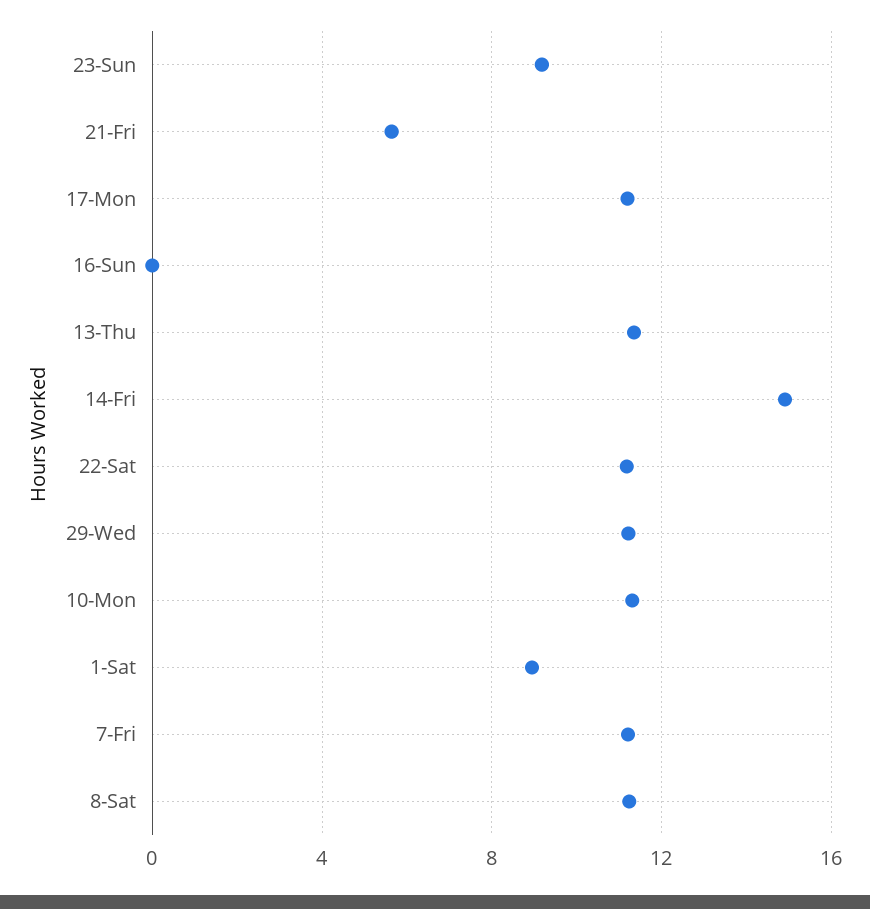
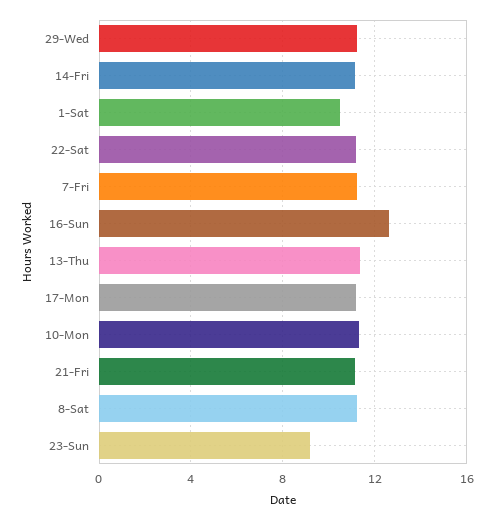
  {
    "23-Sun": 9,
-   "21-Fri": 5.5,
+   "21-Fri": 11,
    "17-Mon": 11,
-   "16-Sun": 0,
+   "16-Sun": 12.5,
    "13-Thu": 11.5,
-   "14-Fri": 15,
+   "14-Fri": 11,
    "22-Sat": 11,
    "29-Wed": 11,
    "10-Mon": 11.5,
-   "1-Sat": 9,
+   "1-Sat": 10.5,
    "7-Fri": 11,
    "8-Sat": 11
  }

